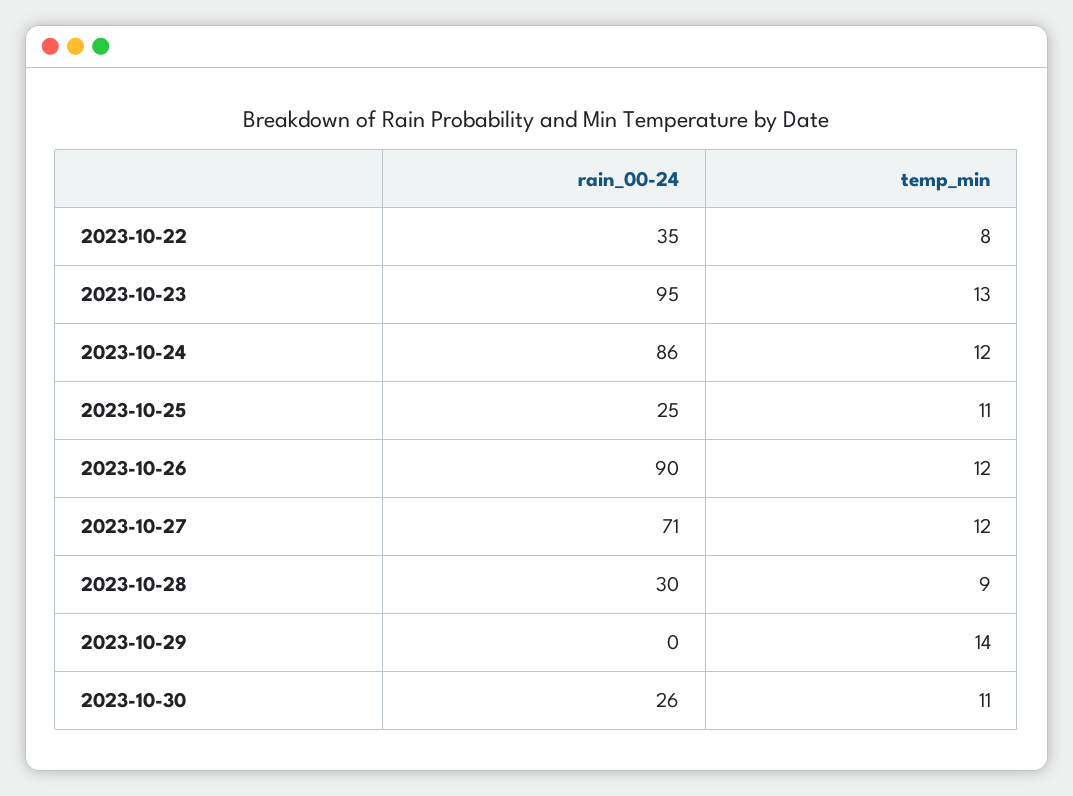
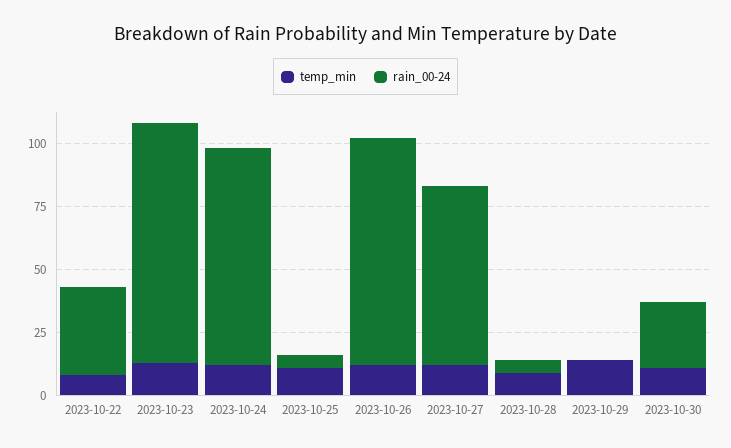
  {
    "rain_00-24": {
      "2023-10-22": 35,
      "2023-10-23": 95,
      "2023-10-24": 86,
-     "2023-10-25": 25,
+     "2023-10-25": 5,
      "2023-10-26": 90,
      "2023-10-27": 71,
-     "2023-10-28": 30,
+     "2023-10-28": 5,
      "2023-10-29": 0,
      "2023-10-30": 26
    },
    "temp_min": {
      "2023-10-22": 8,
      "2023-10-23": 13,
      "2023-10-24": 12,
      "2023-10-25": 11,
      "2023-10-26": 12,
      "2023-10-27": 12,
      "2023-10-28": 9,
      "2023-10-29": 14,
      "2023-10-30": 11
    }
  }

